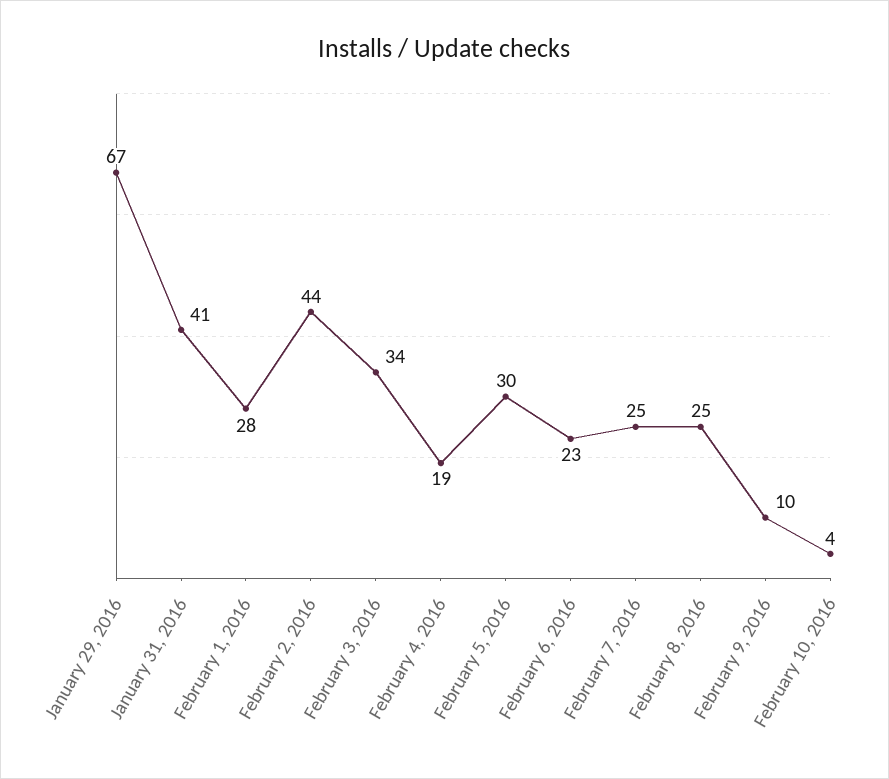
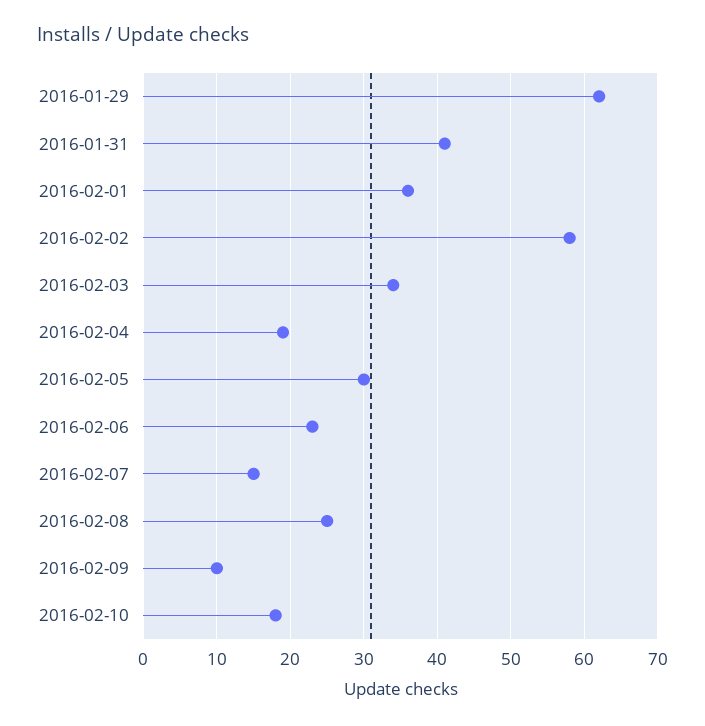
  {
-   "January 29, 2016": 67,
+   "January 29, 2016": 62,
    "January 31, 2016": 41,
-   "February 1, 2016": 28,
+   "February 1, 2016": 36,
-   "February 2, 2016": 44,
+   "February 2, 2016": 58,
    "February 3, 2016": 34,
    "February 4, 2016": 19,
    "February 5, 2016": 30,
    "February 6, 2016": 23,
-   "February 7, 2016": 25,
+   "February 7, 2016": 15,
    "February 8, 2016": 25,
    "February 9, 2016": 10,
-   "February 10, 2016": 4
+   "February 10, 2016": 18
  }

